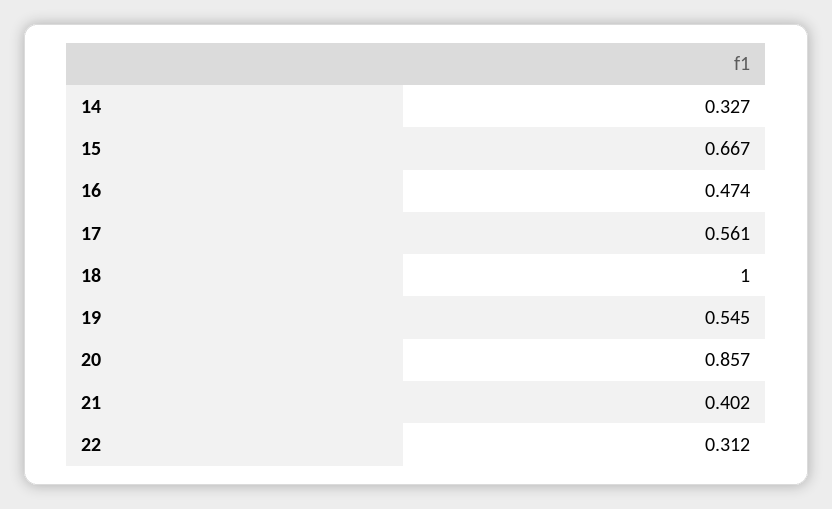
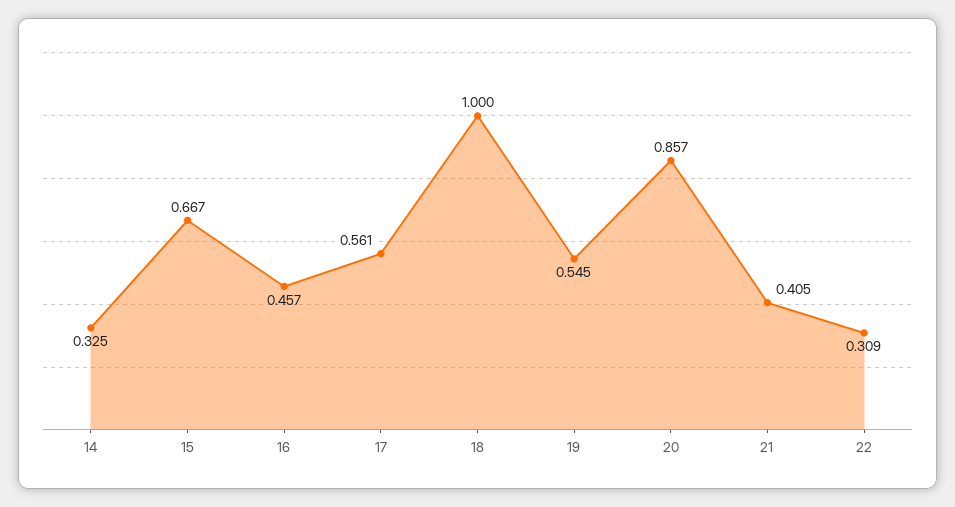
  {
-   "14": 0.327,
+   "14": 0.325,
    "15": 0.667,
-   "16": 0.474,
+   "16": 0.457,
    "17": 0.561,
    "18": 1,
    "19": 0.545,
    "20": 0.857,
-   "21": 0.402,
+   "21": 0.405,
-   "22": 0.312
+   "22": 0.309
  }

